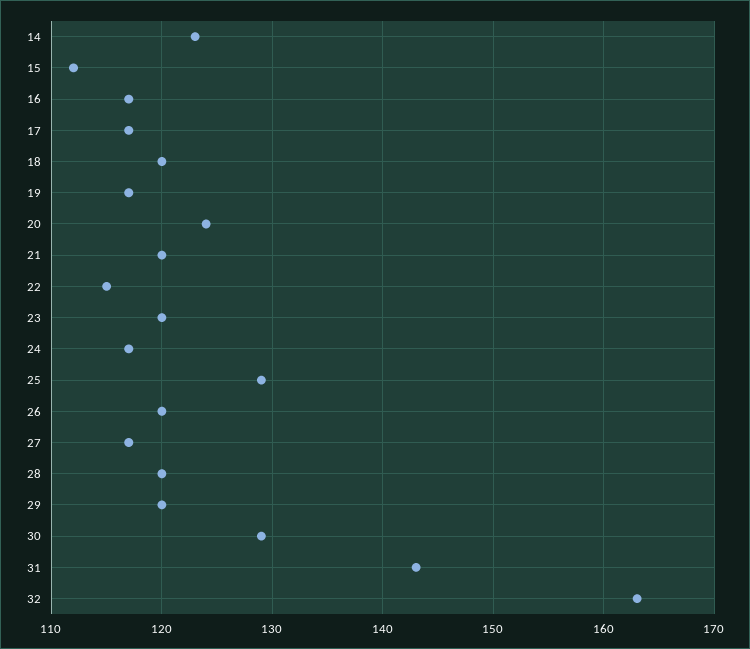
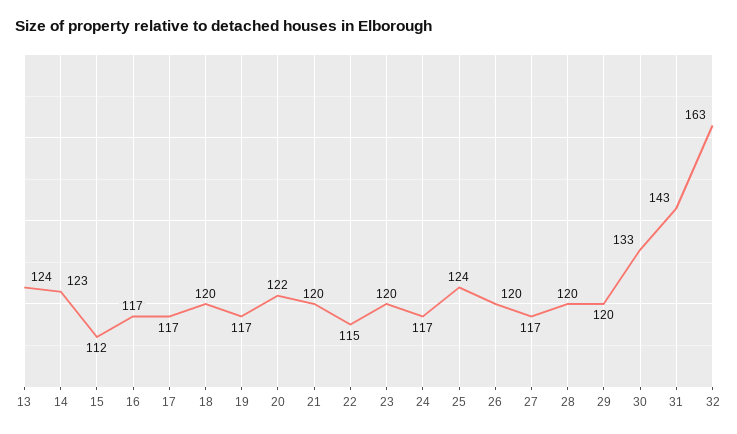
  {
    "14": 123,
    "15": 112,
    "16": 117,
    "17": 117,
    "18": 120,
    "19": 117,
-   "20": 124,
+   "20": 122,
    "21": 120,
    "22": 115,
    "23": 120,
    "24": 117,
-   "25": 129,
+   "25": 124,
    "26": 120,
    "27": 117,
    "28": 120,
    "29": 120,
-   "30": 129,
+   "30": 133,
    "31": 143,
-   "32": 163
+   "32": 163,
+   "13": 124
  }

